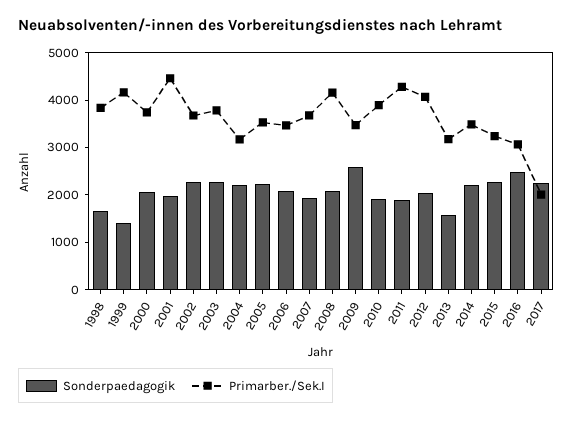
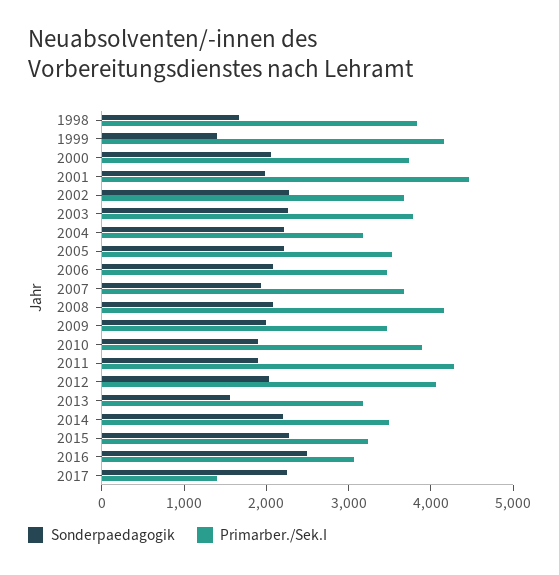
  {
    "Sonderpaedagogik": {
      "1998": 1600,
      "1999": 1400,
      "2000": 2000,
      "2001": 2000,
      "2002": 2200,
      "2003": 2200,
      "2004": 2200,
      "2005": 2200,
      "2006": 2000,
      "2007": 2000,
      "2008": 2000,
-     "2009": 2600,
+     "2009": 2000,
      "2010": 2000,
      "2011": 1800,
      "2012": 2000,
      "2013": 1600,
      "2014": 2200,
      "2015": 2200,
      "2016": 2400,
      "2017": 2200
    },
    "Primarber./Sek.I": {
      "1998": 3800,
      "1999": 4200,
      "2000": 3800,
      "2001": 4400,
      "2002": 3600,
      "2003": 3800,
      "2004": 3200,
      "2005": 3600,
      "2006": 3400,
      "2007": 3600,
      "2008": 4200,
      "2009": 3400,
      "2010": 3800,
      "2011": 4200,
      "2012": 4000,
      "2013": 3200,
      "2014": 3400,
      "2015": 3200,
      "2016": 3000,
-     "2017": 2000
+     "2017": 1400
    }
  }

